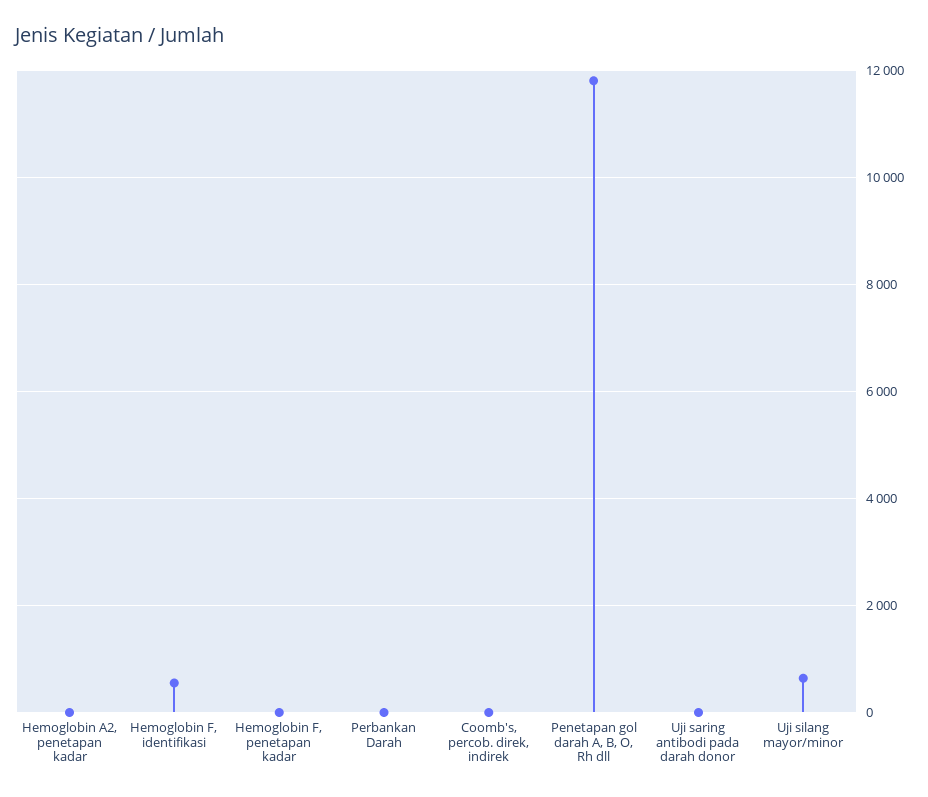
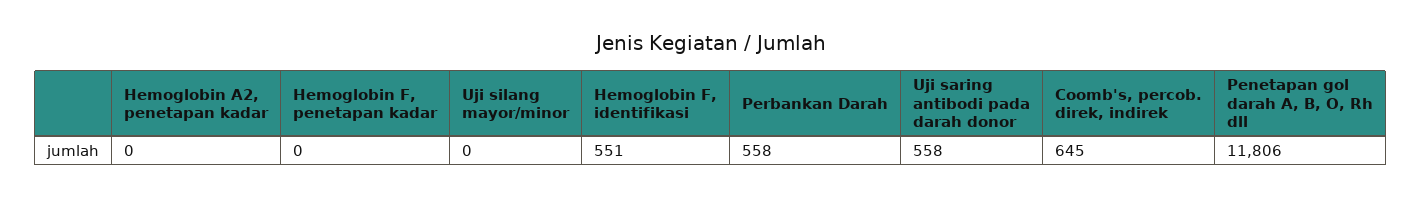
  {
    "Hemoglobin A2, penetapan kadar": 0,
    "Hemoglobin F, identifikasi": 551,
    "Hemoglobin F, penetapan kadar": 0,
-   "Perbankan Darah": 0,
+   "Perbankan Darah": 558,
-   "Coomb's, percob. direk, indirek": 0,
+   "Coomb's, percob. direk, indirek": 645,
    "Penetapan gol darah A, B, O, Rh dll": 11806,
-   "Uji saring antibodi pada darah donor": 0,
+   "Uji saring antibodi pada darah donor": 558,
-   "Uji silang mayor/minor": 600
+   "Uji silang mayor/minor": 0
  }

